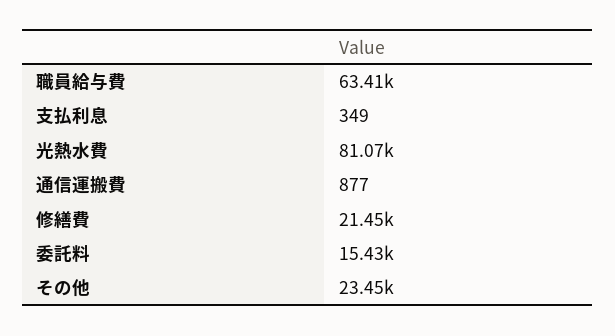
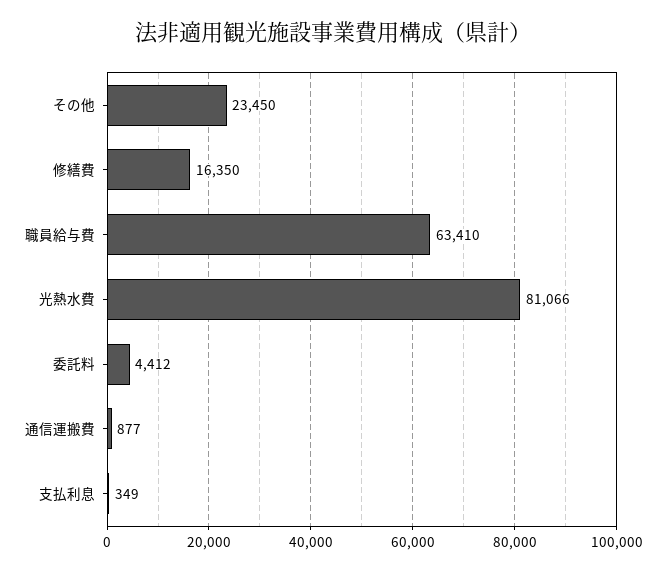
  {
    "職員給与費": 63410,
    "支払利息": 349,
    "光熱水費": 81066,
    "通信運搬費": 877,
-   "修繕費": 21450,
+   "修繕費": 16350,
-   "委託料": 15430,
+   "委託料": 4412,
    "その他": 23450
  }

